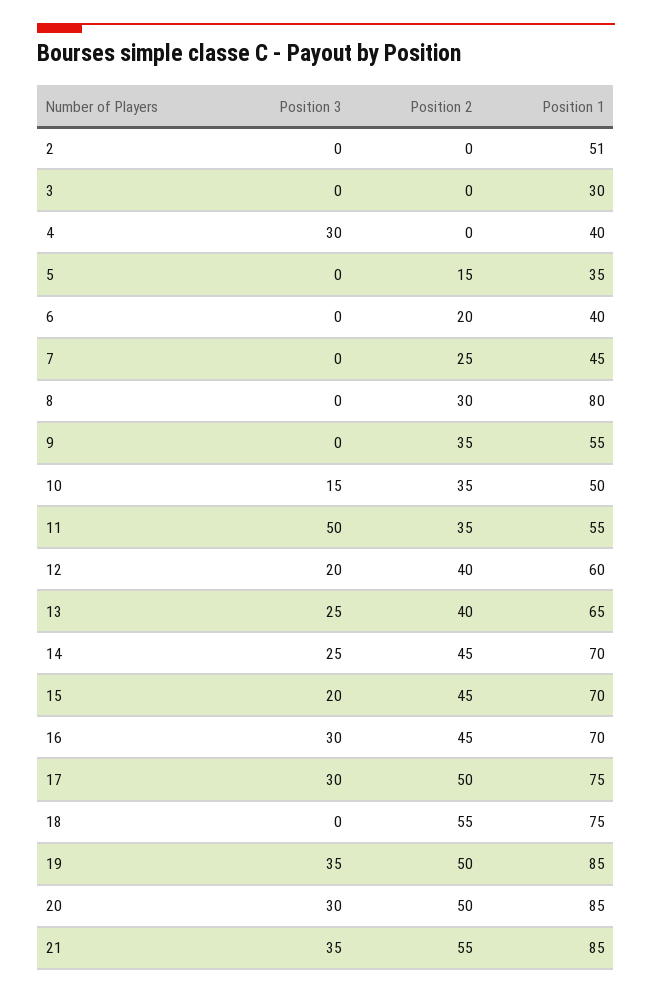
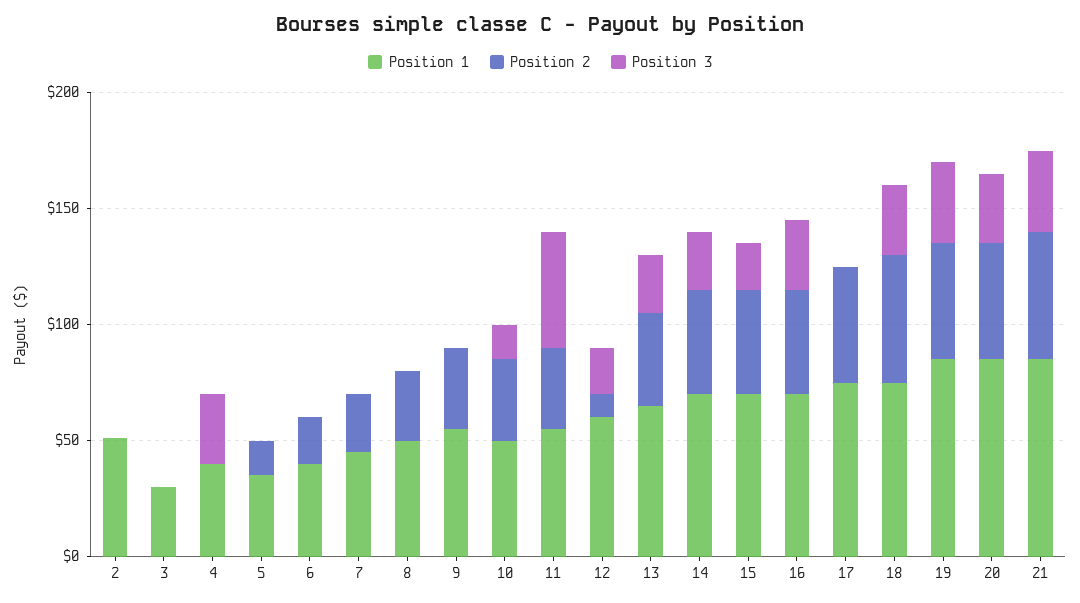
  {
    "Position 3": {
      "2": 0,
      "3": 0,
      "4": 30,
      "5": 0,
      "6": 0,
      "7": 0,
      "8": 0,
      "9": 0,
      "10": 15,
      "11": 50,
      "12": 20,
      "13": 25,
      "14": 25,
      "15": 20,
      "16": 30,
-     "17": 30,
+     "17": 0,
-     "18": 0,
+     "18": 30,
      "19": 35,
      "20": 30,
      "21": 35
    },
    "Position 2": {
      "2": 0,
      "3": 0,
      "4": 0,
      "5": 15,
      "6": 20,
      "7": 25,
      "8": 30,
      "9": 35,
      "10": 35,
      "11": 35,
-     "12": 40,
+     "12": 10,
      "13": 40,
      "14": 45,
      "15": 45,
      "16": 45,
      "17": 50,
      "18": 55,
      "19": 50,
      "20": 50,
      "21": 55
    },
    "Position 1": {
      "2": 51,
      "3": 30,
      "4": 40,
      "5": 35,
      "6": 40,
      "7": 45,
-     "8": 80,
+     "8": 50,
      "9": 55,
      "10": 50,
      "11": 55,
      "12": 60,
      "13": 65,
      "14": 70,
      "15": 70,
      "16": 70,
      "17": 75,
      "18": 75,
      "19": 85,
      "20": 85,
      "21": 85
    }
  }

